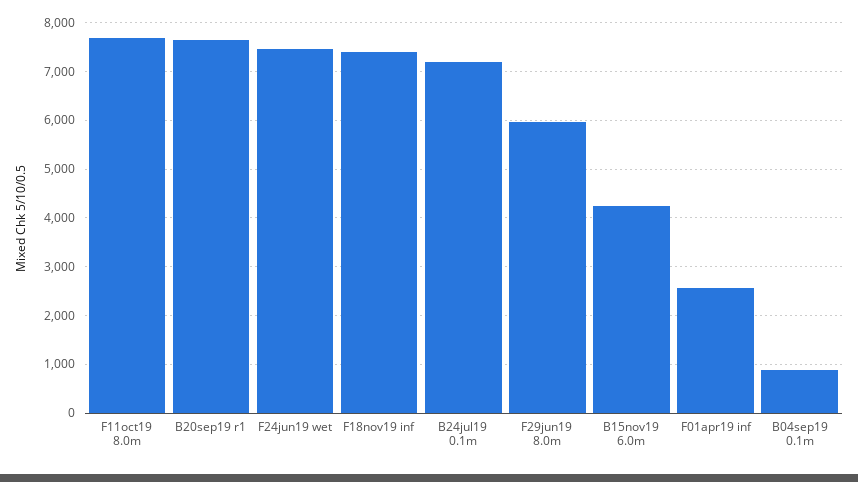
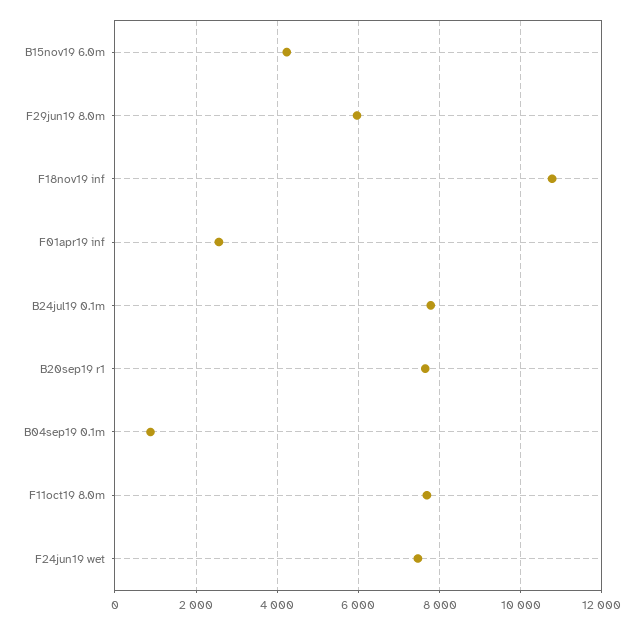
  {
    "F11oct19 8.0m": 7600,
    "B20sep19 r1": 7600,
    "F24jun19 wet": 7400,
-   "F18nov19 inf": 7400,
+   "F18nov19 inf": 10800,
-   "B24jul19 0.1m": 7200,
+   "B24jul19 0.1m": 7800,
    "F29jun19 8.0m": 6000,
    "B15nov19 6.0m": 4200,
    "F01apr19 inf": 2600,
    "B04sep19 0.1m": 800
  }

